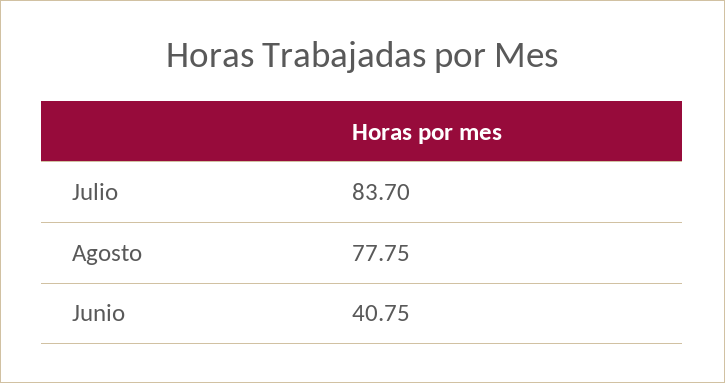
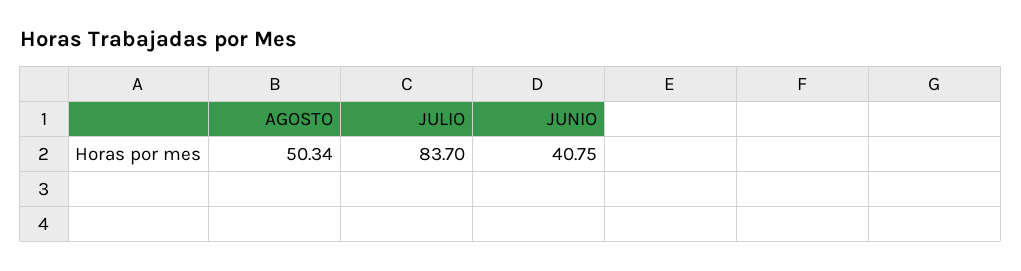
  {
    "Julio": 83.7,
-   "Agosto": 77.75,
+   "Agosto": 50.34,
    "Junio": 40.75
  }

